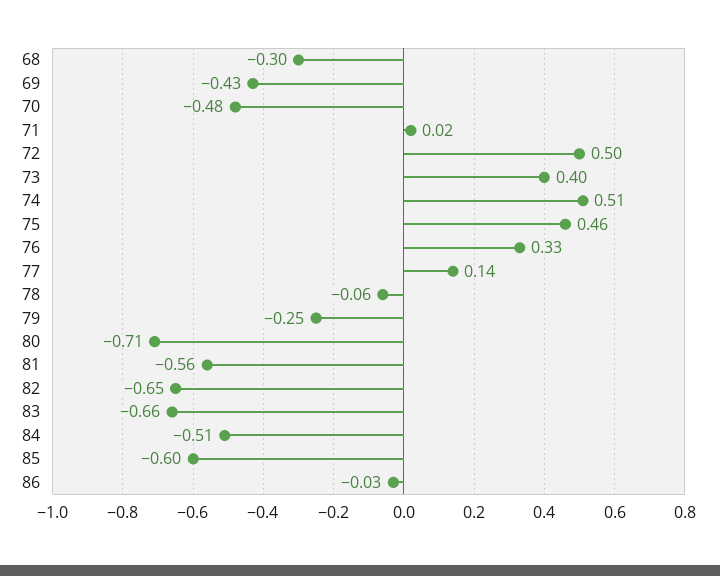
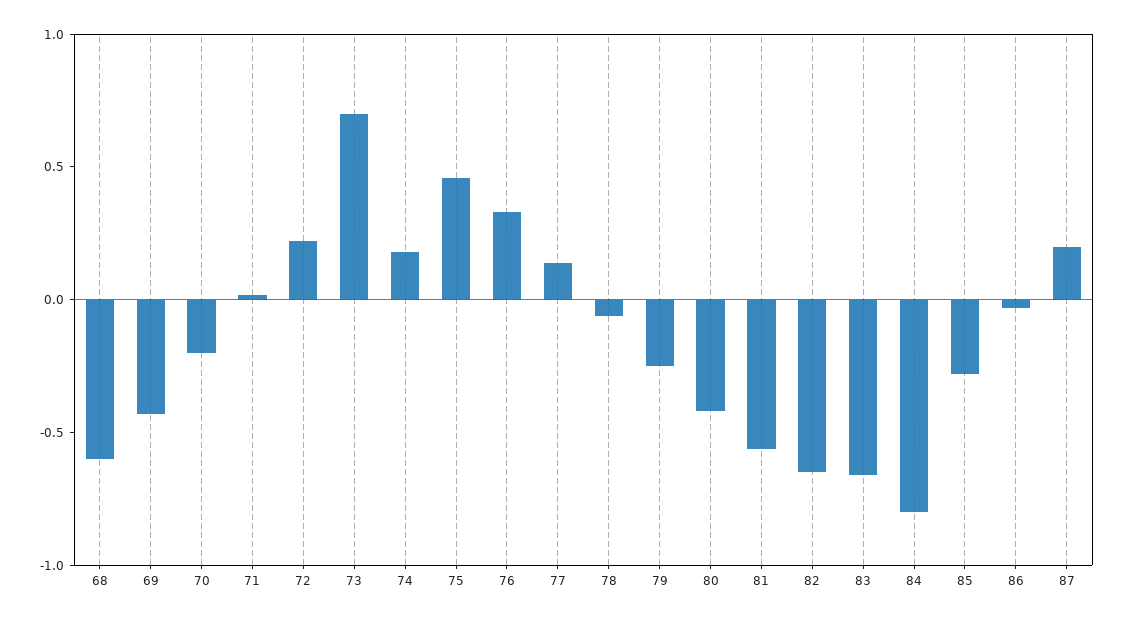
  {
-   "68": -0.3,
+   "68": -0.6,
    "69": -0.43,
-   "70": -0.48,
+   "70": -0.2,
    "71": 0.02,
-   "72": 0.5,
+   "72": 0.2,
-   "73": 0.4,
+   "73": 0.7,
-   "74": 0.51,
+   "74": 0.2,
    "75": 0.46,
    "76": 0.33,
    "77": 0.14,
    "78": -0.06,
    "79": -0.25,
-   "80": -0.71,
+   "80": -0.4,
    "81": -0.56,
    "82": -0.65,
    "83": -0.66,
-   "84": -0.51,
+   "84": -0.8,
-   "85": -0.6,
+   "85": -0.3,
-   "86": -0.03
+   "86": -0.03,
+   "87": 0.2
  }

